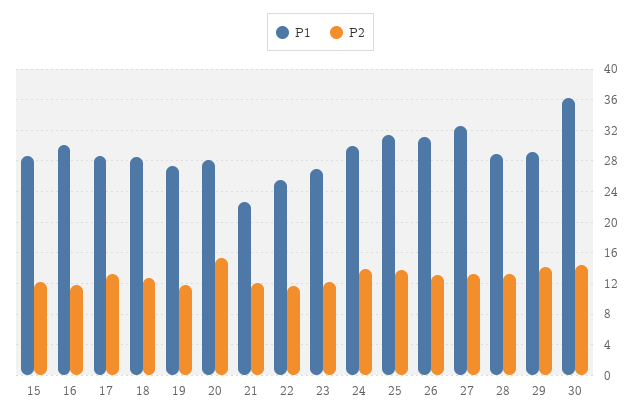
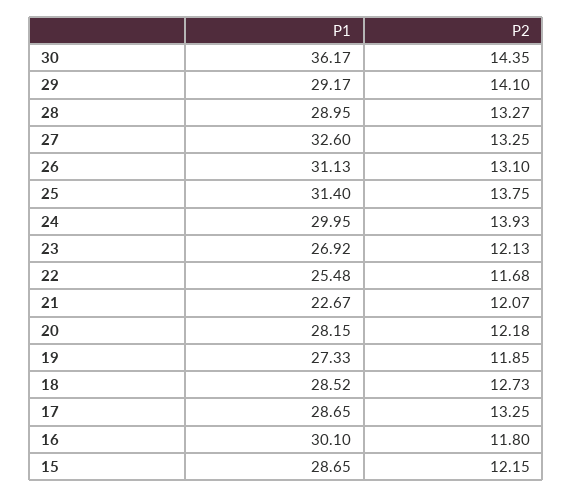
  {
    "P1": {
      "15": 28.65,
      "16": 30.1,
      "17": 28.65,
      "18": 28.52,
      "19": 27.33,
      "20": 28.15,
      "21": 22.67,
      "22": 25.48,
      "23": 26.92,
      "24": 29.95,
      "25": 31.4,
      "26": 31.13,
      "27": 32.6,
      "28": 28.95,
      "29": 29.17,
      "30": 36.17
    },
    "P2": {
      "15": 12.15,
      "16": 11.8,
      "17": 13.25,
      "18": 12.73,
      "19": 11.85,
-     "20": 15,
+     "20": 12.18,
      "21": 12.07,
      "22": 11.68,
      "23": 12.13,
      "24": 13.93,
      "25": 13.75,
      "26": 13.1,
      "27": 13.25,
      "28": 13.27,
      "29": 14.1,
      "30": 14.35
    }
  }

